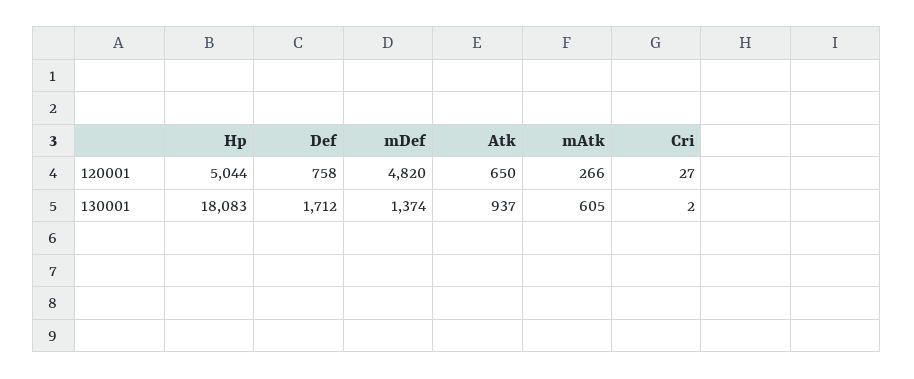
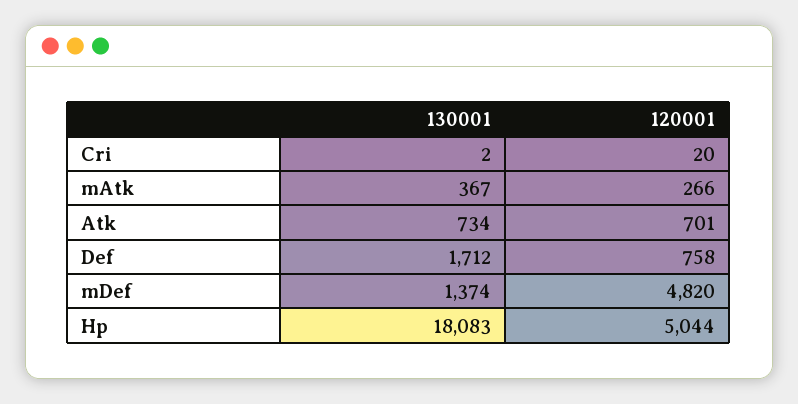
  {
    "Hp": {
      "120001": 5044,
      "130001": 18083
    },
    "Def": {
      "120001": 758,
      "130001": 1712
    },
    "mDef": {
      "120001": 4820,
      "130001": 1374
    },
    "Atk": {
-     "120001": 650,
+     "120001": 701,
-     "130001": 937
+     "130001": 734
    },
    "mAtk": {
      "120001": 266,
-     "130001": 605
+     "130001": 367
    },
    "Cri": {
-     "120001": 27,
+     "120001": 20,
      "130001": 2
    }
  }

